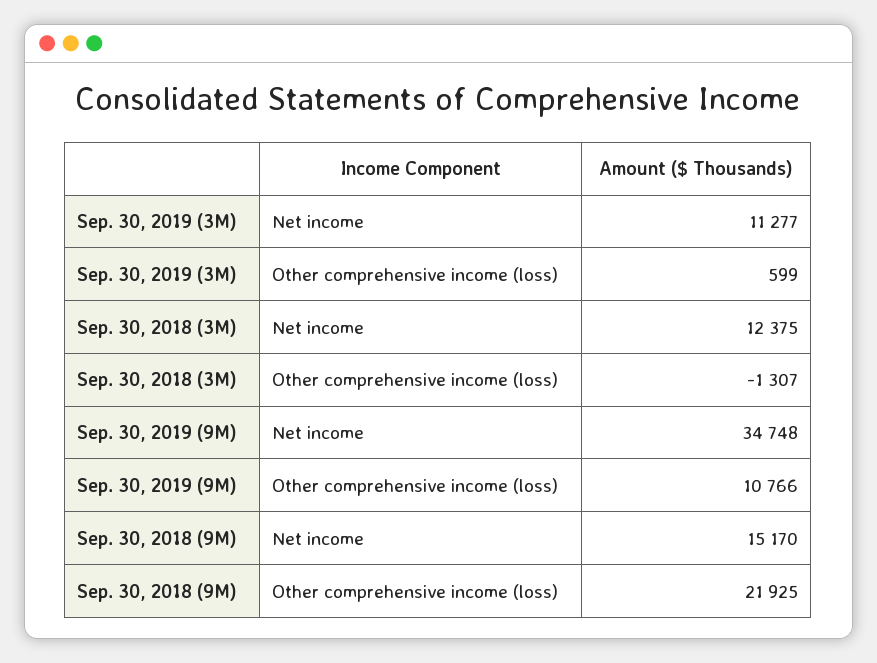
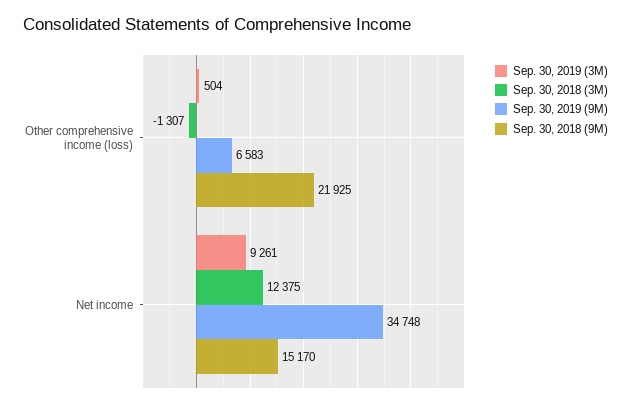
  {
    "Sep. 30, 2019 (3M)": {
-     "Net income": 11277,
+     "Net income": 9261,
-     "Other comprehensive income (loss)": 599
+     "Other comprehensive income (loss)": 504
    },
    "Sep. 30, 2018 (3M)": {
      "Net income": 12375,
      "Other comprehensive income (loss)": -1307
    },
    "Sep. 30, 2019 (9M)": {
      "Net income": 34748,
-     "Other comprehensive income (loss)": 10766
+     "Other comprehensive income (loss)": 6583
    },
    "Sep. 30, 2018 (9M)": {
      "Net income": 15170,
      "Other comprehensive income (loss)": 21925
    }
  }

